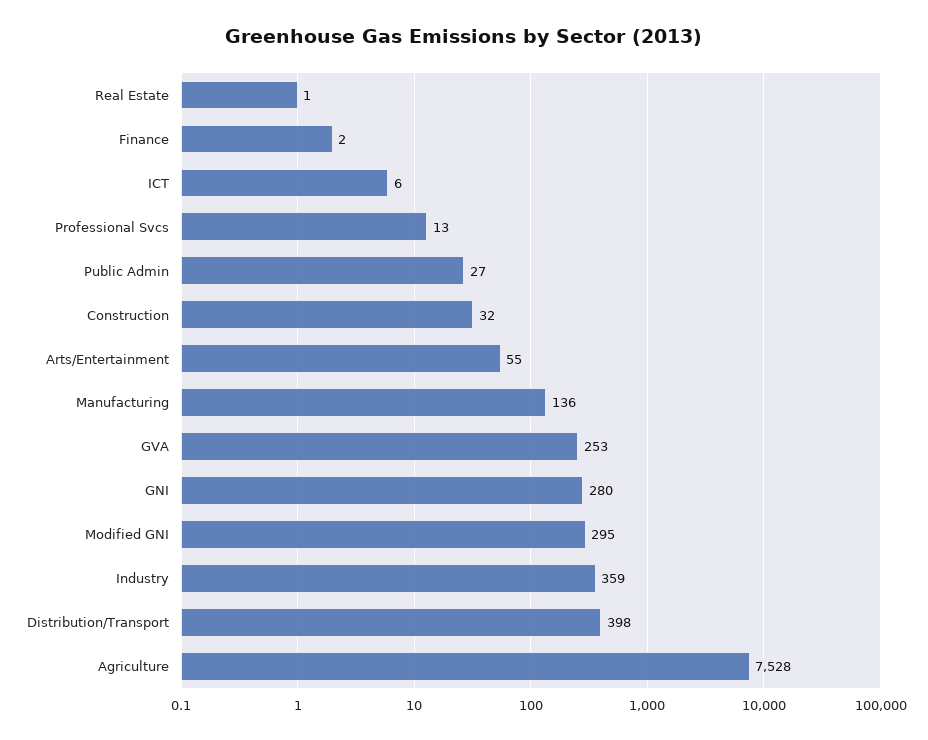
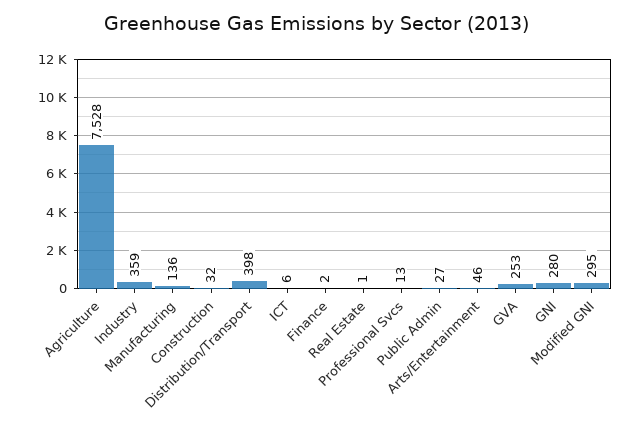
  {
    "Real Estate": 1,
    "Finance": 2,
    "ICT": 6,
    "Professional Svcs": 13,
    "Public Admin": 27,
    "Construction": 32,
-   "Arts/Entertainment": 55,
+   "Arts/Entertainment": 46,
    "Manufacturing": 136,
    "GVA": 253,
    "GNI": 280,
    "Modified GNI": 295,
    "Industry": 359,
    "Distribution/Transport": 398,
    "Agriculture": 7528
  }

